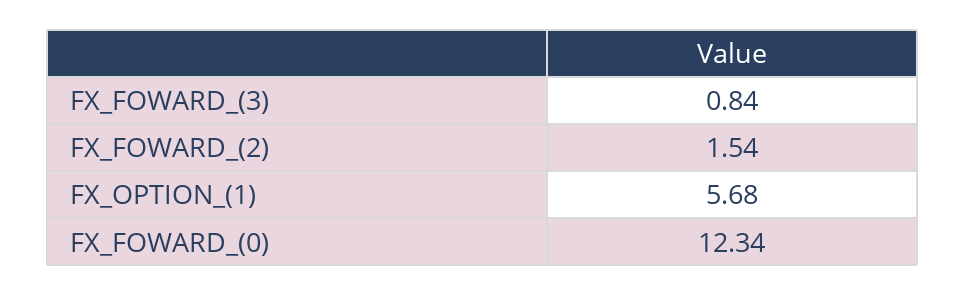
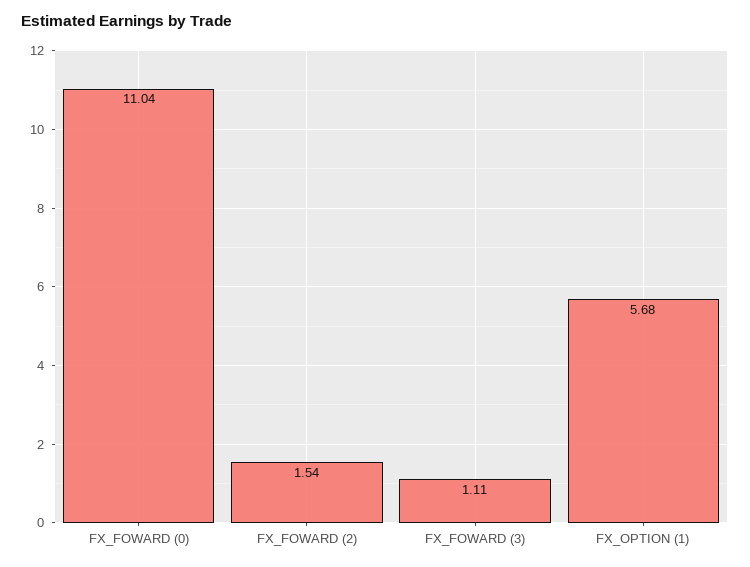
  {
-   "FX_FOWARD_(3)": 0.84,
+   "FX_FOWARD_(3)": 1.11,
    "FX_FOWARD_(2)": 1.54,
    "FX_OPTION_(1)": 5.68,
-   "FX_FOWARD_(0)": 12.34
+   "FX_FOWARD_(0)": 11.04
  }

